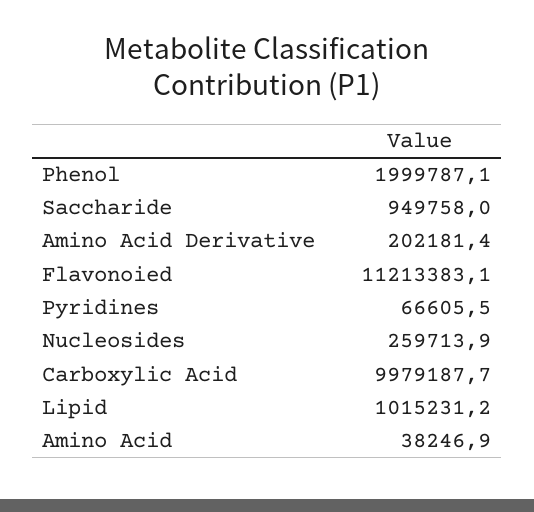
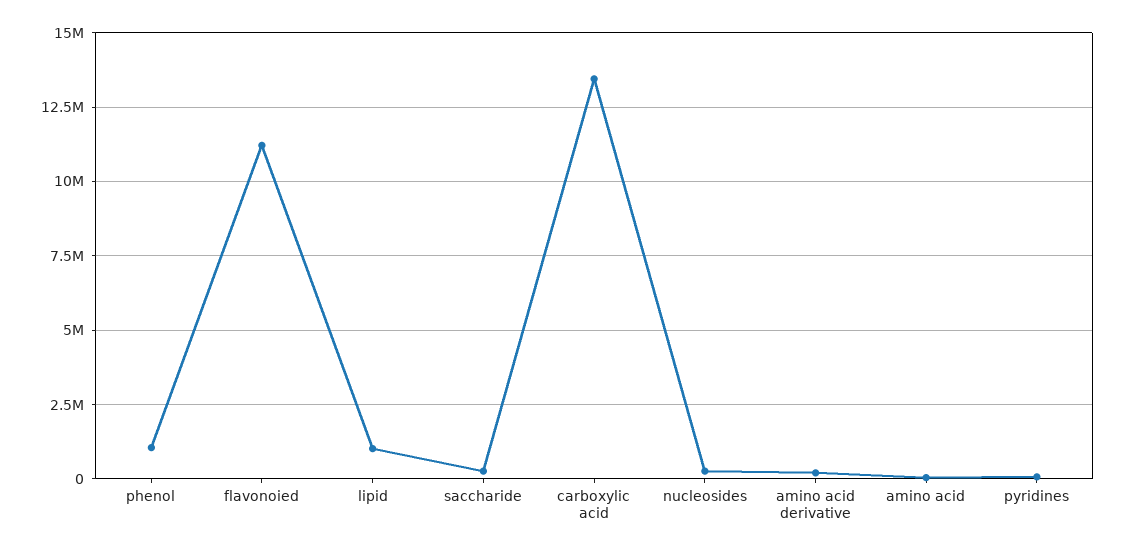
  {
-   "Phenol": 1999787.1,
+   "Phenol": 1000000,
-   "Saccharide": 949758,
+   "Saccharide": 250000,
    "Amino Acid Derivative": 202181.4,
    "Flavonoied": 11213383.1,
    "Pyridines": 66605.5,
    "Nucleosides": 259713.9,
-   "Carboxylic Acid": 9979187.7,
+   "Carboxylic Acid": 13500000,
    "Lipid": 1015231.2,
    "Amino Acid": 38246.9
  }

